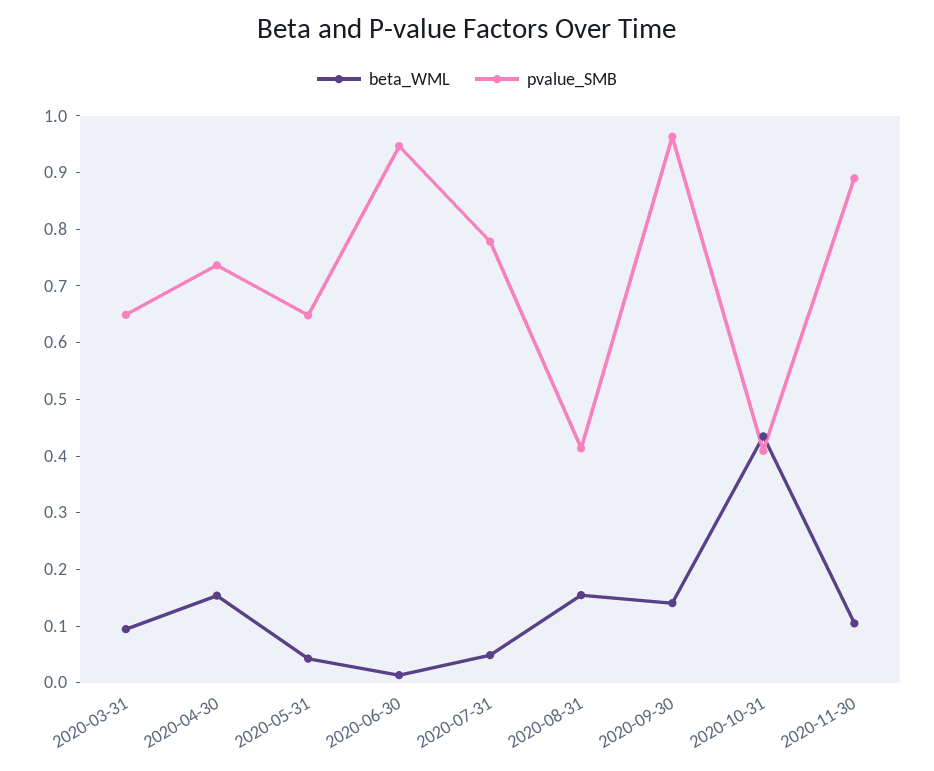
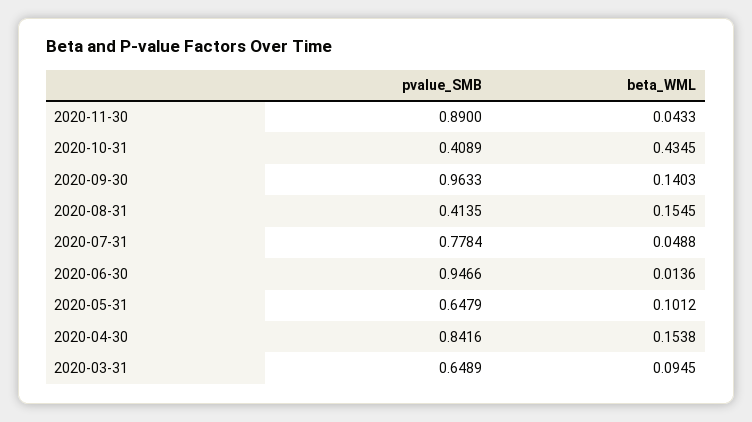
  {
    "beta_WML": {
      "2020-03-31": 0.0945,
      "2020-04-30": 0.1538,
-     "2020-05-31": 0.04,
+     "2020-05-31": 0.1012,
      "2020-06-30": 0.0136,
      "2020-07-31": 0.0488,
      "2020-08-31": 0.1545,
      "2020-09-30": 0.1403,
      "2020-10-31": 0.4345,
-     "2020-11-30": 0.1
+     "2020-11-30": 0.0433
    },
    "pvalue_SMB": {
      "2020-03-31": 0.6489,
-     "2020-04-30": 0.74,
+     "2020-04-30": 0.8416,
      "2020-05-31": 0.6479,
      "2020-06-30": 0.9466,
      "2020-07-31": 0.7784,
      "2020-08-31": 0.4135,
      "2020-09-30": 0.9633,
      "2020-10-31": 0.4089,
      "2020-11-30": 0.89
    }
  }

